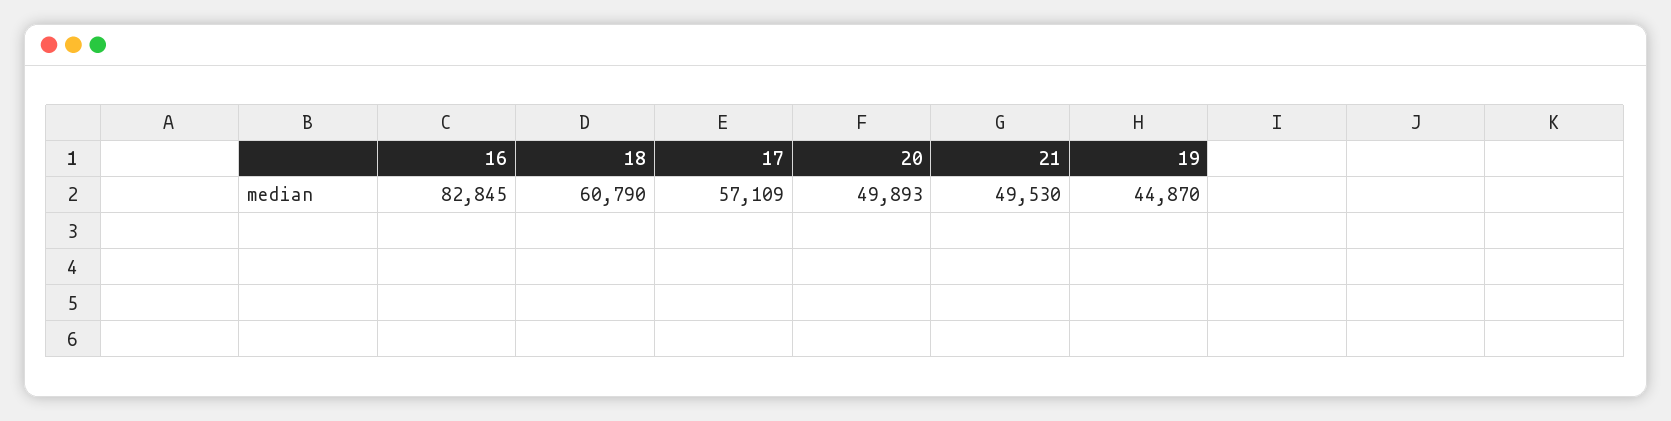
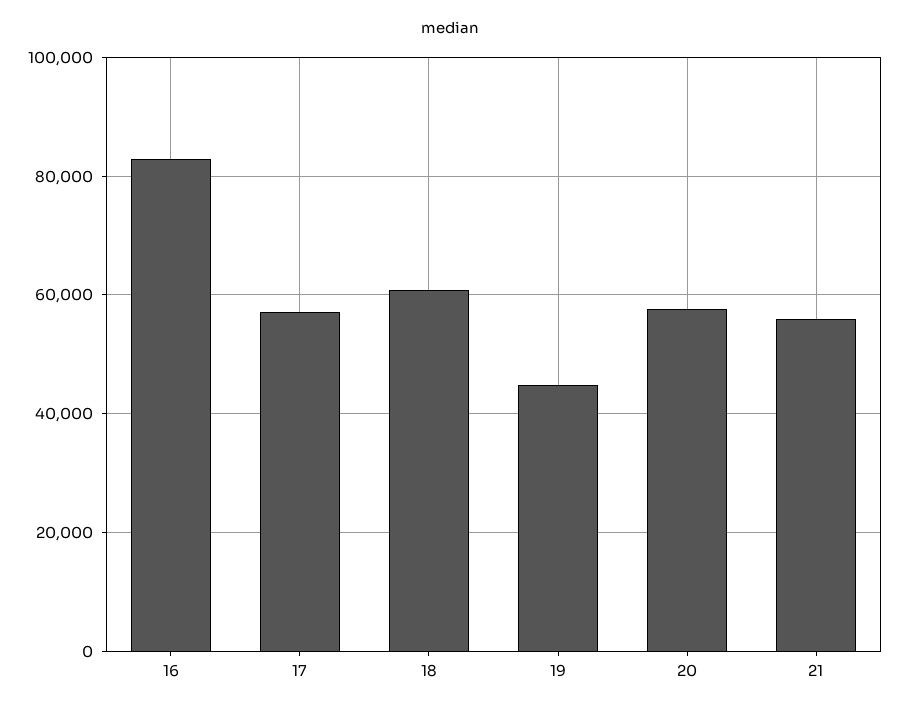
  {
    "16": 82845,
    "18": 60790,
    "17": 57109,
-   "20": 49893,
+   "20": 58000,
-   "21": 49530,
+   "21": 56000,
    "19": 44870
  }

